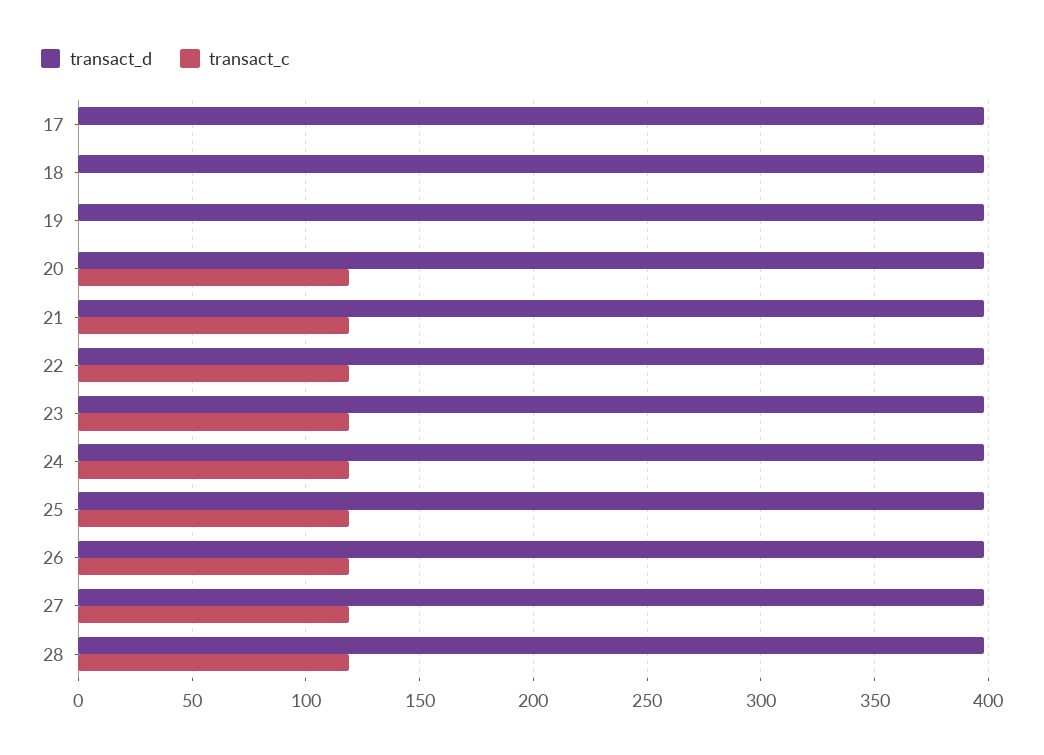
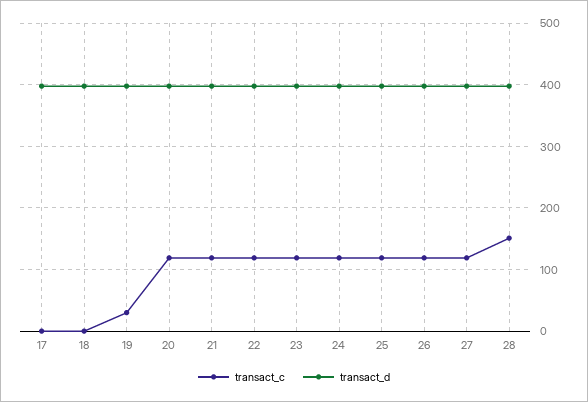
  {
    "transact_d": {
      "17": 400,
      "18": 400,
      "19": 400,
      "20": 400,
      "21": 400,
      "22": 400,
      "23": 400,
      "24": 400,
      "25": 400,
      "26": 400,
      "27": 400,
      "28": 400
    },
    "transact_c": {
      "17": 0,
      "18": 0,
-     "19": 0,
+     "19": 30,
      "20": 120,
      "21": 120,
      "22": 120,
      "23": 120,
      "24": 120,
      "25": 120,
      "26": 120,
      "27": 120,
-     "28": 120
+     "28": 150
    }
  }

